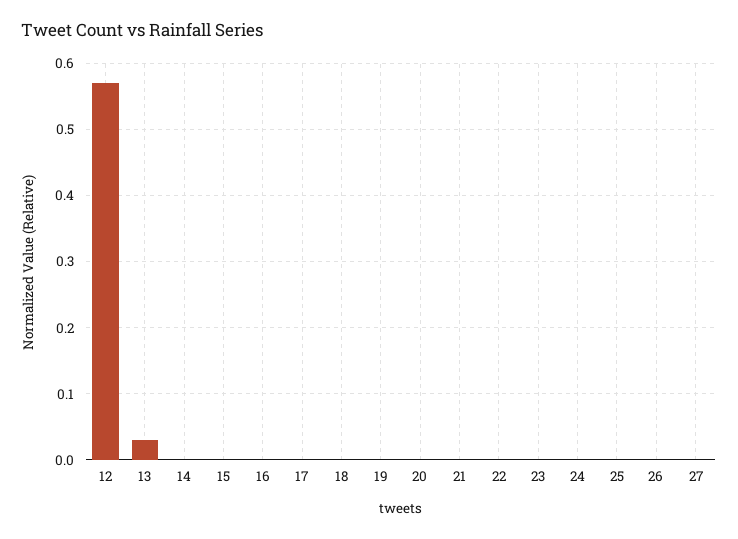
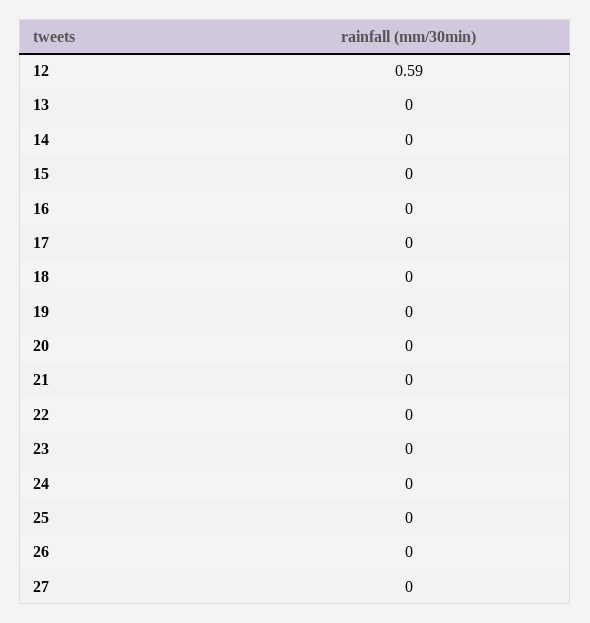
  {
-   "12": 0.57,
+   "12": 0.59,
-   "13": 0.03,
+   "13": 0,
    "14": 0,
    "15": 0,
    "16": 0,
    "17": 0,
    "18": 0,
    "19": 0,
    "20": 0,
    "21": 0,
    "22": 0,
    "23": 0,
    "24": 0,
    "25": 0,
    "26": 0,
    "27": 0
  }

